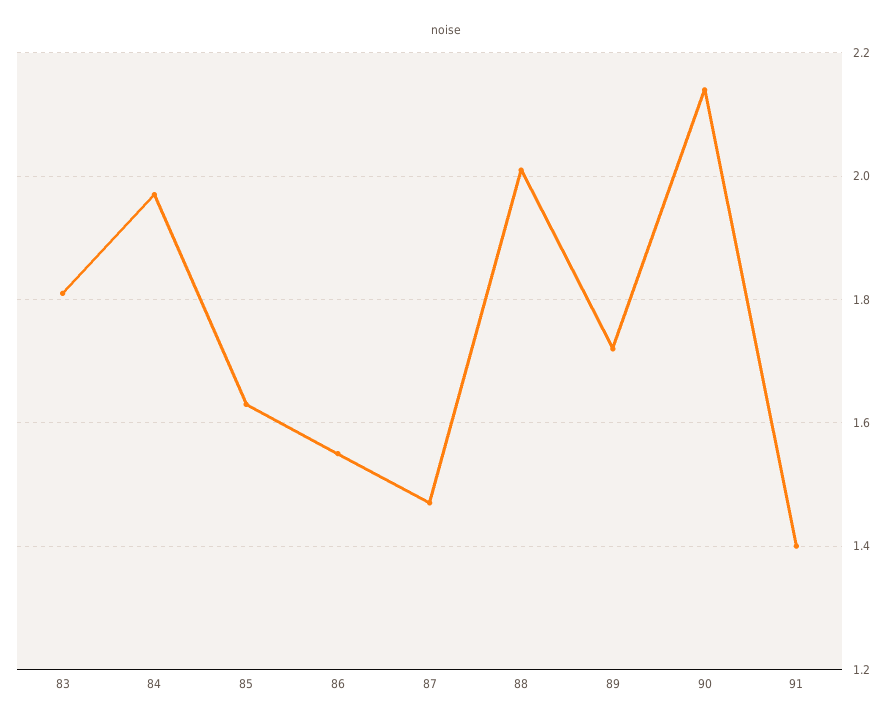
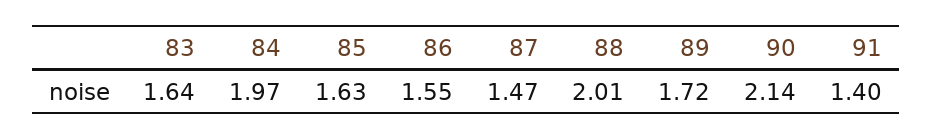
  {
-   "83": 1.8,
+   "83": 1.64,
    "84": 1.97,
    "85": 1.63,
    "86": 1.55,
    "87": 1.47,
    "88": 2.01,
    "89": 1.72,
    "90": 2.14,
    "91": 1.4
  }

